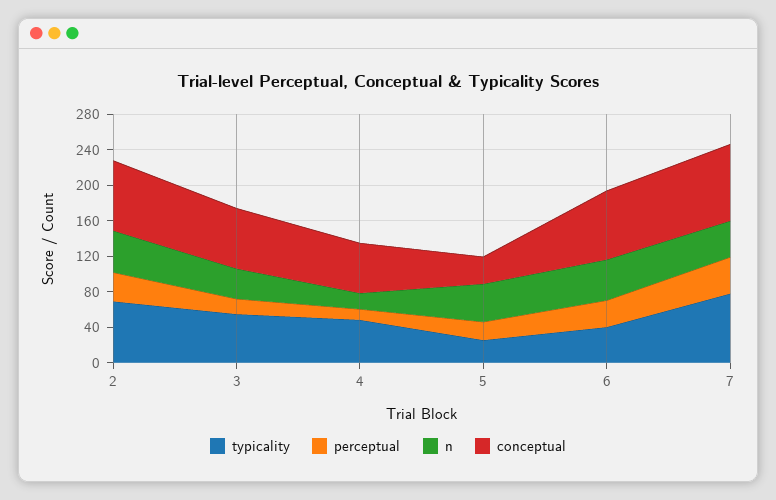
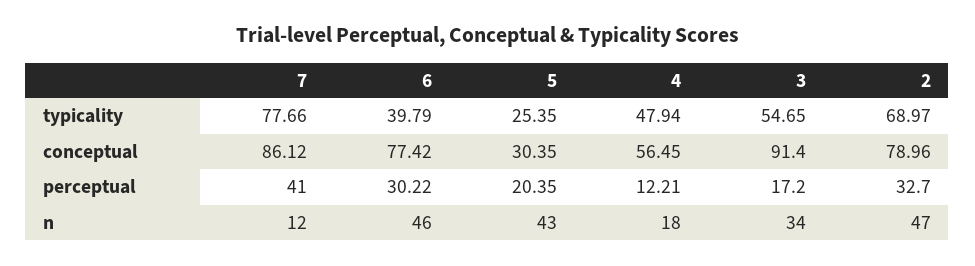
  {
    "typicality": {
      "2": 68.97,
      "3": 54.65,
      "4": 47.94,
      "5": 25.35,
      "6": 39.79,
      "7": 77.66
    },
    "perceptual": {
      "2": 32.7,
      "3": 17.2,
      "4": 12.21,
      "5": 20.35,
      "6": 30.22,
      "7": 41
    },
    "n": {
      "2": 47,
      "3": 34,
      "4": 18,
      "5": 43,
      "6": 46,
-     "7": 40
+     "7": 12
    },
    "conceptual": {
      "2": 78.96,
-     "3": 70,
+     "3": 91.4,
      "4": 56.45,
      "5": 30.35,
      "6": 77.42,
      "7": 86.12
    }
  }

